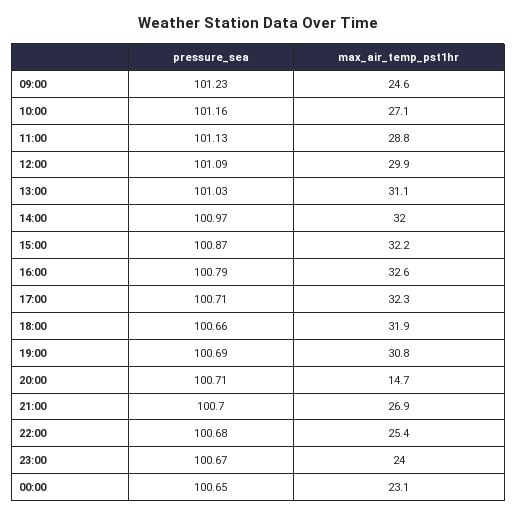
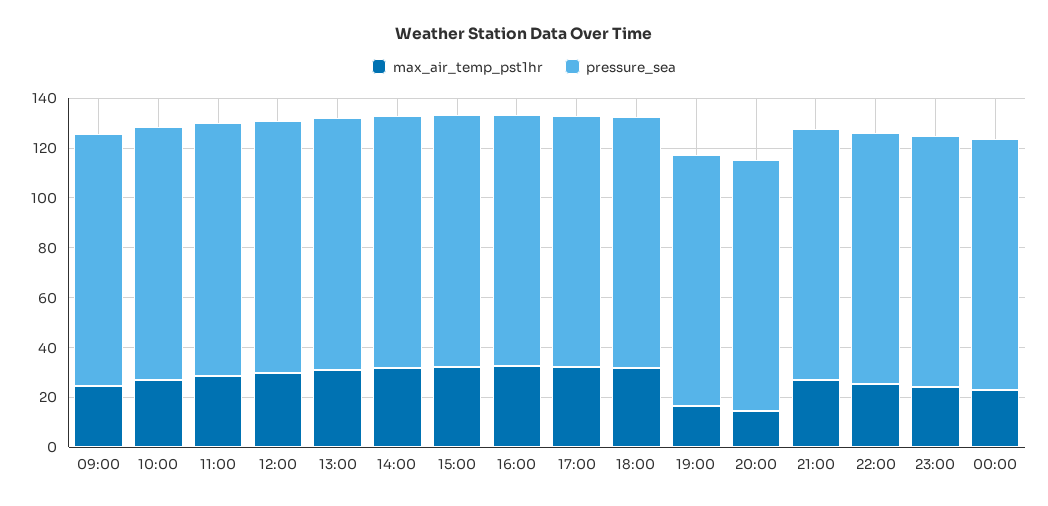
  {
    "pressure_sea": {
      "09:00": 101.23,
      "10:00": 101.16,
      "11:00": 101.13,
      "12:00": 101.09,
      "13:00": 101.03,
      "14:00": 100.97,
      "15:00": 100.87,
      "16:00": 100.79,
      "17:00": 100.71,
      "18:00": 100.66,
      "19:00": 100.69,
      "20:00": 100.71,
      "21:00": 100.7,
      "22:00": 100.68,
      "23:00": 100.67,
      "00:00": 100.65
    },
    "max_air_temp_pst1hr": {
      "09:00": 24.6,
      "10:00": 27.1,
      "11:00": 28.8,
      "12:00": 29.9,
      "13:00": 31.1,
      "14:00": 32,
      "15:00": 32.2,
      "16:00": 32.6,
      "17:00": 32.3,
      "18:00": 31.9,
-     "19:00": 30.8,
+     "19:00": 15,
      "20:00": 14.7,
      "21:00": 26.9,
      "22:00": 25.4,
      "23:00": 24,
      "00:00": 23.1
    }
  }

